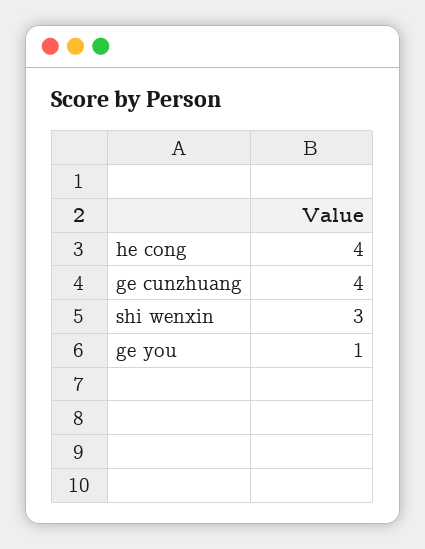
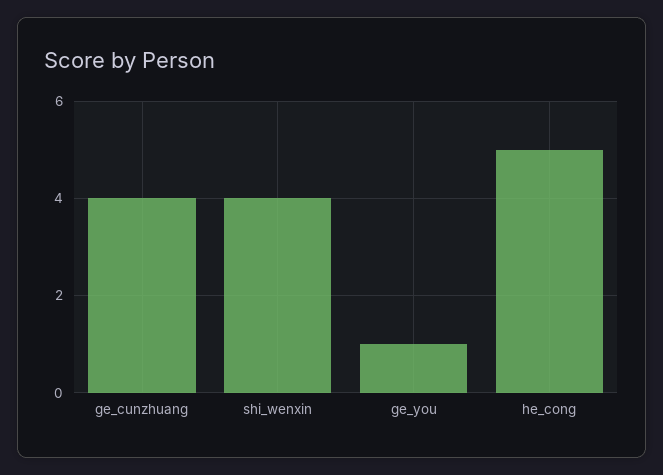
  {
-   "he cong": 4,
+   "he cong": 5,
    "ge cunzhuang": 4,
-   "shi wenxin": 3,
+   "shi wenxin": 4,
    "ge you": 1
  }

